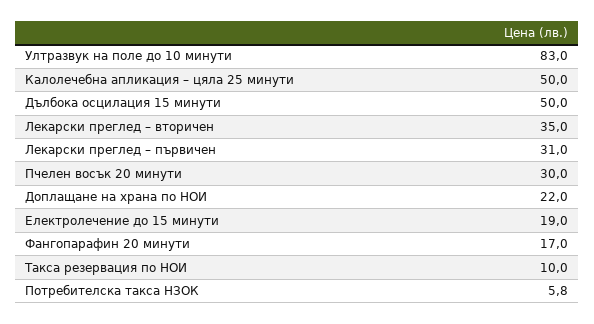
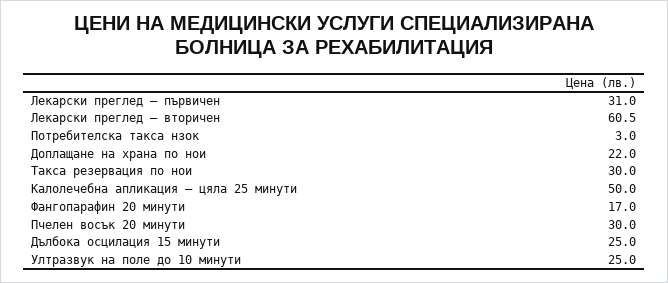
  {
-   "Ултразвук на поле до 10 минути": 83,
+   "Ултразвук на поле до 10 минути": 25,
    "Калолечебна апликация – цяла 25 минути": 50,
-   "Дълбока осцилация 15 минути": 50,
+   "Дълбока осцилация 15 минути": 25,
-   "Лекарски преглед – вторичен": 35,
+   "Лекарски преглед – вторичен": 60.5,
    "Лекарски преглед – първичен": 31,
    "Пчелен восък 20 минути": 30,
    "Доплащане на храна по НОИ": 22,
-   "Електролечение до 15 минути": 19,
    "Фангопарафин 20 минути": 17,
-   "Такса резервация по НОИ": 10,
+   "Такса резервация по НОИ": 30,
-   "Потребителска такса НЗОК": 5.8
+   "Потребителска такса НЗОК": 3
  }

